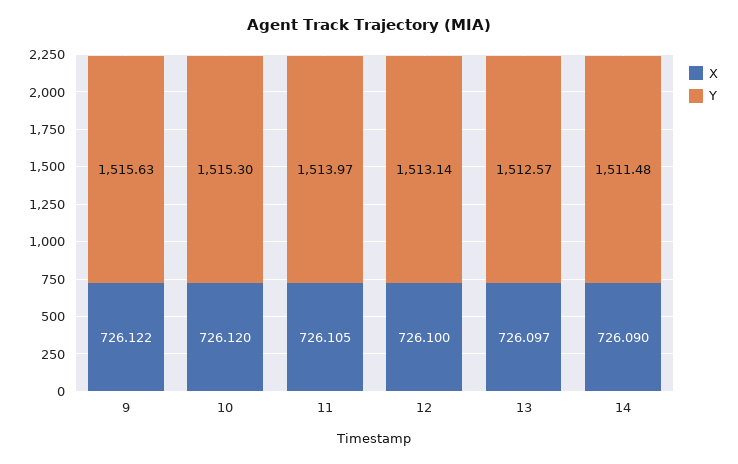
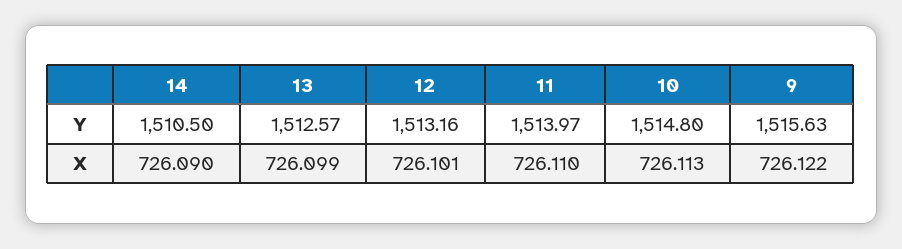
  {
    "X": {
      "9": 726.122,
-     "10": 726.12,
+     "10": 726.113,
-     "11": 726.105,
+     "11": 726.11,
-     "12": 726.1,
+     "12": 726.101,
-     "13": 726.097,
+     "13": 726.099,
      "14": 726.09
    },
    "Y": {
      "9": 1515.63,
-     "10": 1515.3,
+     "10": 1514.8,
      "11": 1513.97,
-     "12": 1513.14,
+     "12": 1513.16,
      "13": 1512.57,
-     "14": 1511.48
+     "14": 1510.5
    }
  }

